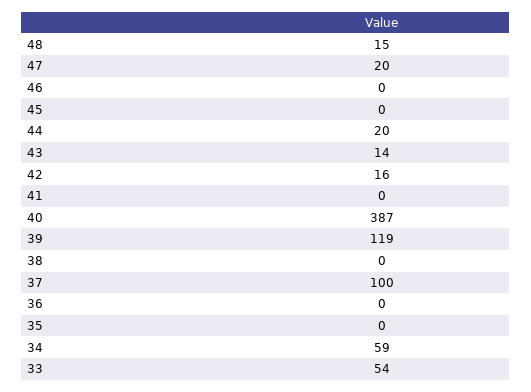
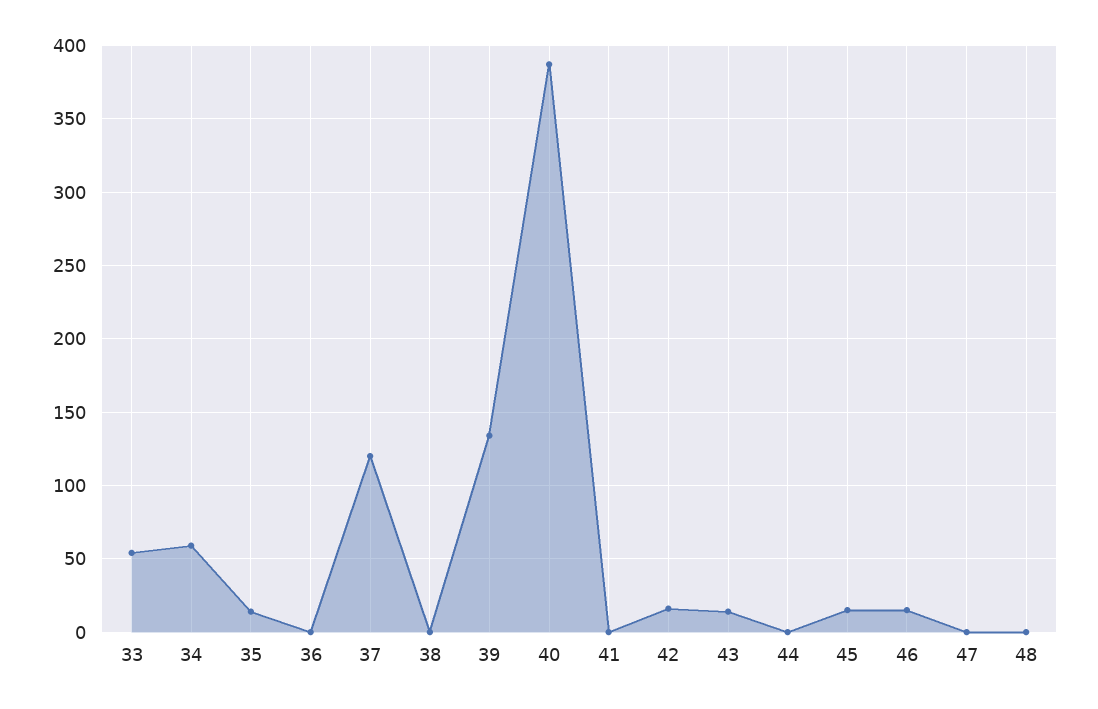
  {
-   "48": 15,
+   "48": 0,
-   "47": 20,
+   "47": 0,
-   "46": 0,
+   "46": 15,
-   "45": 0,
+   "45": 15,
-   "44": 20,
+   "44": 0,
    "43": 14,
    "42": 16,
    "41": 0,
    "40": 387,
-   "39": 119,
+   "39": 135,
    "38": 0,
-   "37": 100,
+   "37": 120,
    "36": 0,
-   "35": 0,
+   "35": 15,
    "34": 59,
    "33": 54
  }

